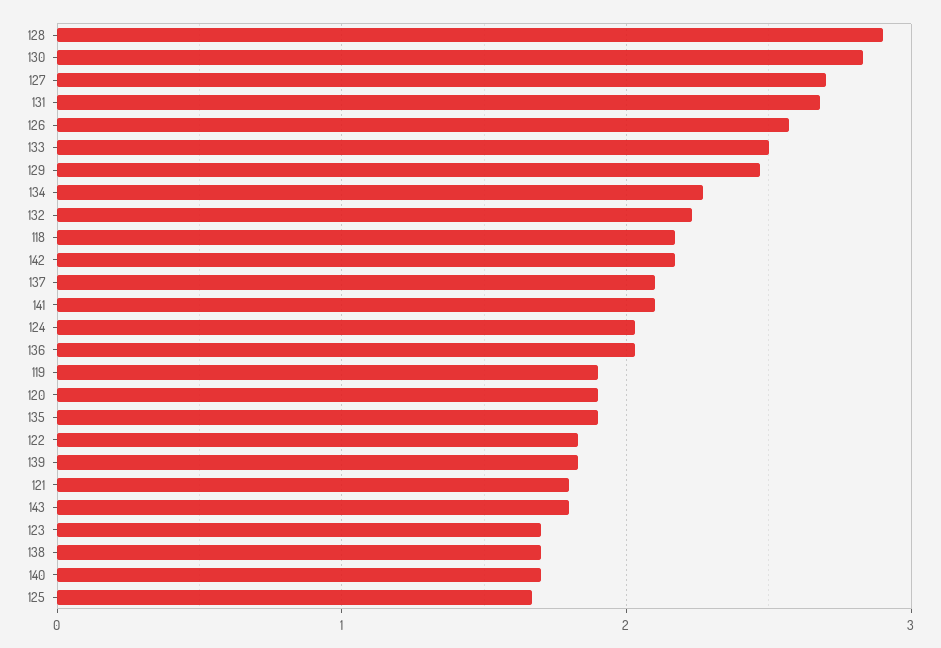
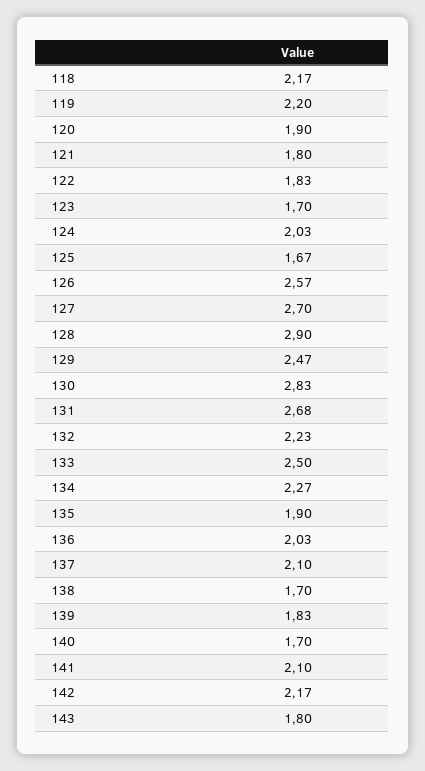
  {
    "128": 2.9,
    "130": 2.83,
    "127": 2.7,
    "131": 2.68,
    "126": 2.57,
    "133": 2.5,
    "129": 2.47,
    "134": 2.27,
    "132": 2.23,
    "118": 2.17,
    "142": 2.17,
    "137": 2.1,
    "141": 2.1,
    "124": 2.03,
    "136": 2.03,
-   "119": 1.9,
+   "119": 2.2,
    "120": 1.9,
    "135": 1.9,
    "122": 1.83,
    "139": 1.83,
    "121": 1.8,
    "143": 1.8,
    "123": 1.7,
    "138": 1.7,
    "140": 1.7,
    "125": 1.67
  }

